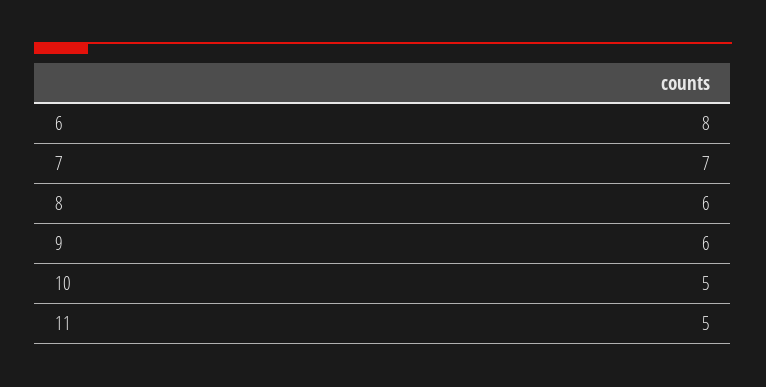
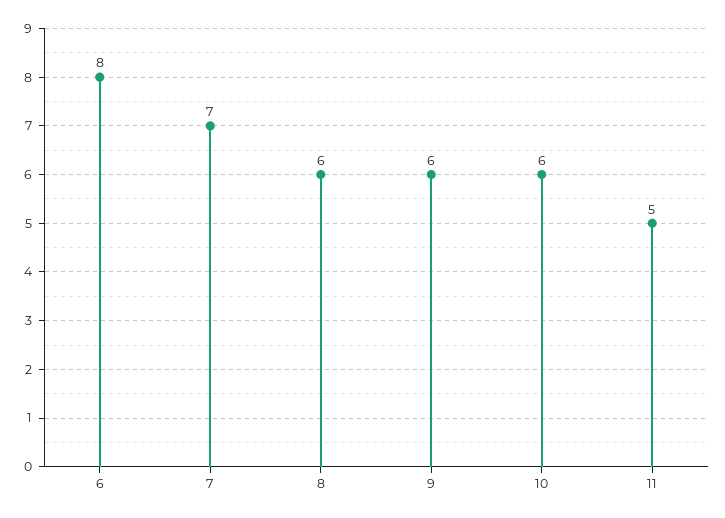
  {
    "6": 8,
    "7": 7,
    "8": 6,
    "9": 6,
-   "10": 5,
+   "10": 6,
    "11": 5
  }

